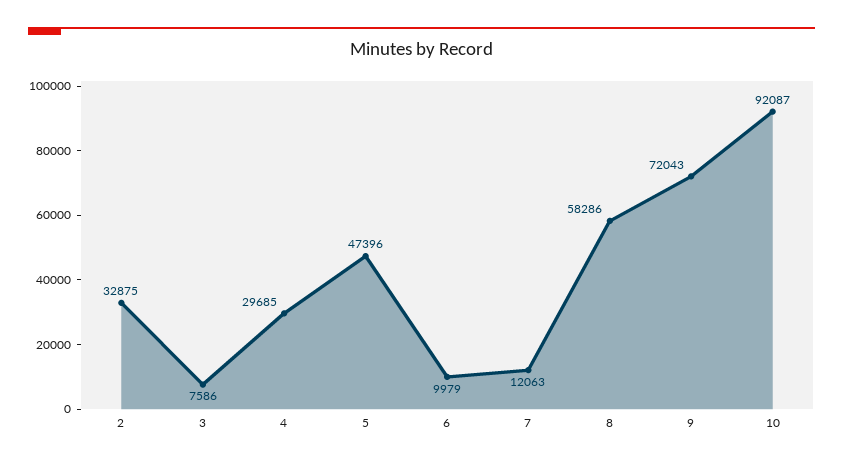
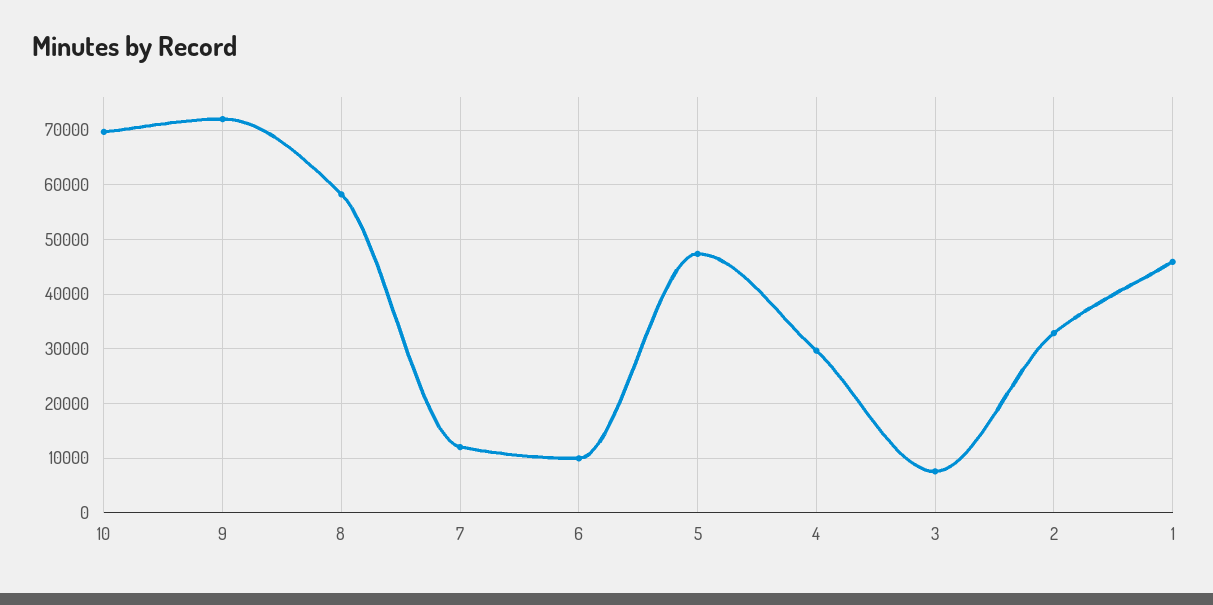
  {
    "2": 32875,
    "3": 7586,
    "4": 29685,
    "5": 47396,
    "6": 9979,
    "7": 12063,
    "8": 58286,
    "9": 72043,
-   "10": 92087
+   "10": 70000,
+   "1": 46000
  }

